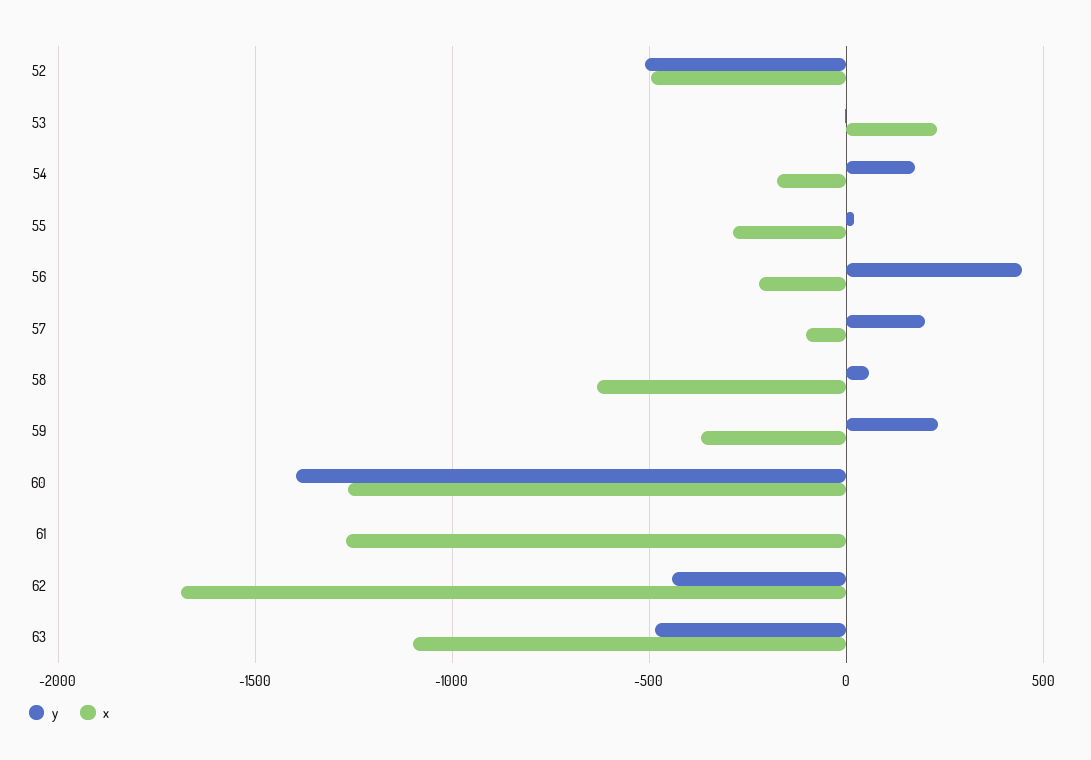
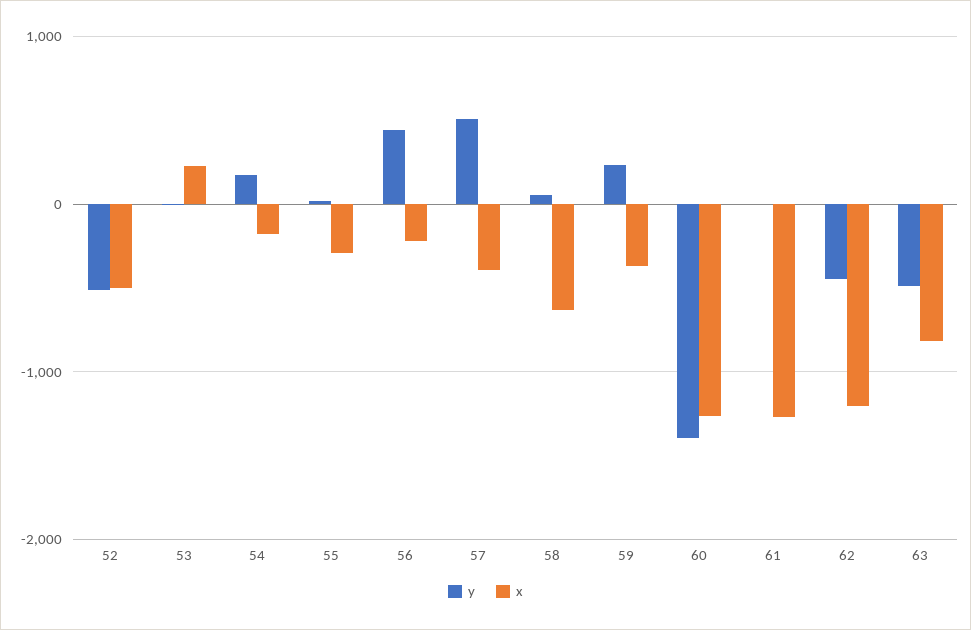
  {
    "y": {
      "52": -500,
      "53": 0,
      "54": 150,
      "55": 0,
      "56": 450,
-     "57": 200,
+     "57": 500,
      "58": 50,
      "59": 250,
      "60": -1400,
      "61": 0,
      "62": -450,
      "63": -500
    },
    "x": {
      "52": -500,
      "53": 250,
      "54": -200,
      "55": -300,
      "56": -200,
-     "57": -100,
+     "57": -400,
      "58": -650,
      "59": -350,
      "60": -1250,
      "61": -1250,
-     "62": -1700,
+     "62": -1200,
-     "63": -1100
+     "63": -800
    }
  }

